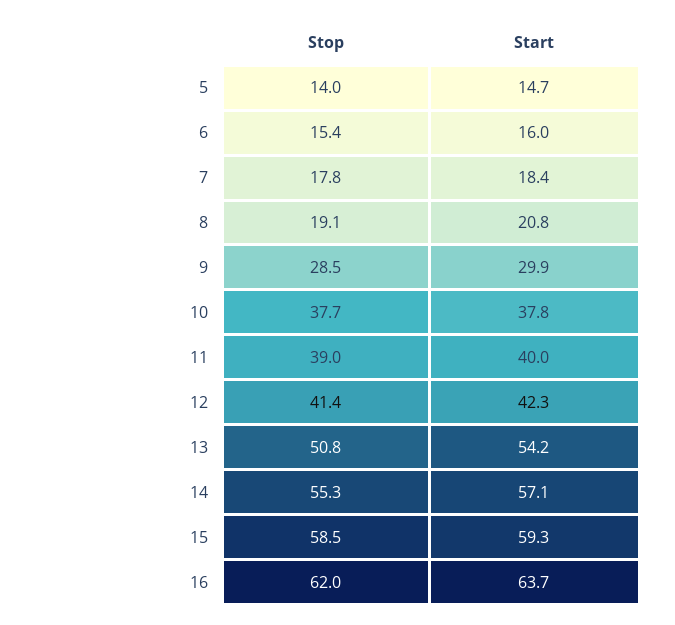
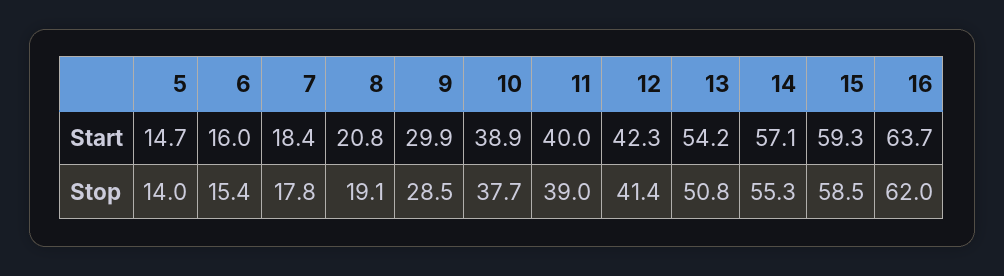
  {
    "Stop": {
      "5": 14,
      "6": 15.4,
      "7": 17.8,
      "8": 19.1,
      "9": 28.5,
      "10": 37.7,
      "11": 39,
      "12": 41.4,
      "13": 50.8,
      "14": 55.3,
      "15": 58.5,
      "16": 62
    },
    "Start": {
      "5": 14.7,
      "6": 16,
      "7": 18.4,
      "8": 20.8,
      "9": 29.9,
-     "10": 37.8,
+     "10": 38.9,
      "11": 40,
      "12": 42.3,
      "13": 54.2,
      "14": 57.1,
      "15": 59.3,
      "16": 63.7
    }
  }

